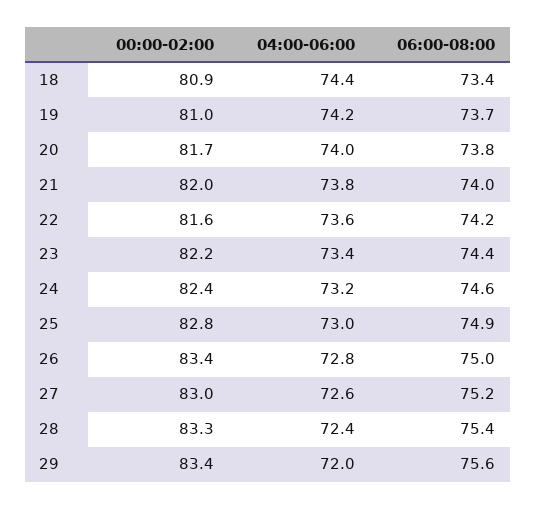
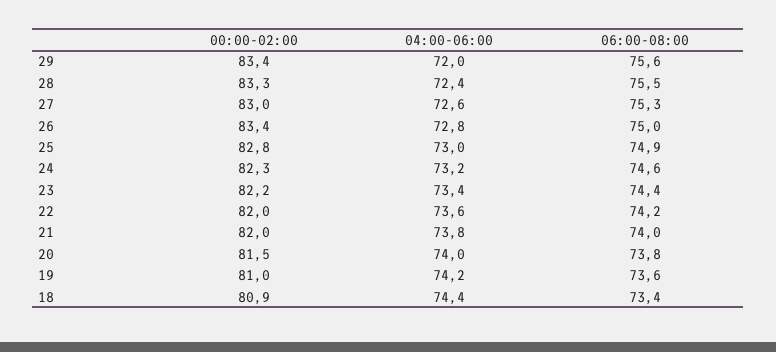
  {
    "00:00-02:00": {
      "18": 80.9,
      "19": 81,
-     "20": 81.7,
+     "20": 81.5,
      "21": 82,
-     "22": 81.6,
+     "22": 82,
      "23": 82.2,
-     "24": 82.4,
+     "24": 82.3,
      "25": 82.8,
      "26": 83.4,
      "27": 83,
      "28": 83.3,
      "29": 83.4
    },
    "04:00-06:00": {
      "18": 74.4,
      "19": 74.2,
      "20": 74,
      "21": 73.8,
      "22": 73.6,
      "23": 73.4,
      "24": 73.2,
      "25": 73,
      "26": 72.8,
      "27": 72.6,
      "28": 72.4,
      "29": 72
    },
    "06:00-08:00": {
      "18": 73.4,
-     "19": 73.7,
+     "19": 73.6,
      "20": 73.8,
      "21": 74,
      "22": 74.2,
      "23": 74.4,
      "24": 74.6,
      "25": 74.9,
      "26": 75,
-     "27": 75.2,
+     "27": 75.3,
-     "28": 75.4,
+     "28": 75.5,
      "29": 75.6
    }
  }

